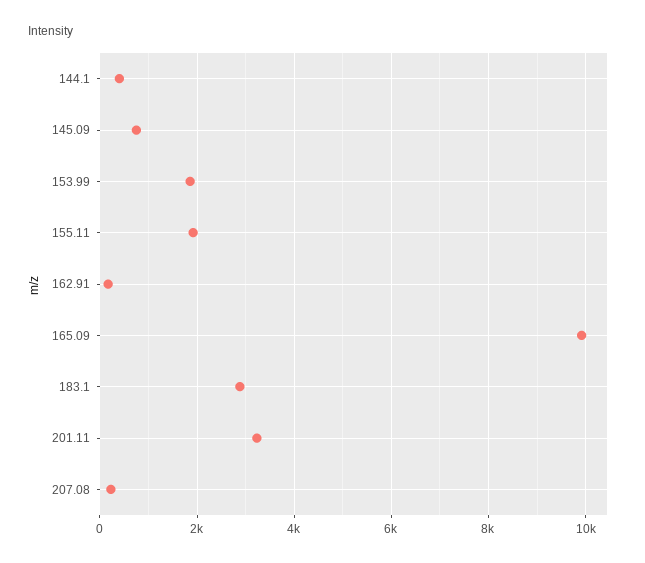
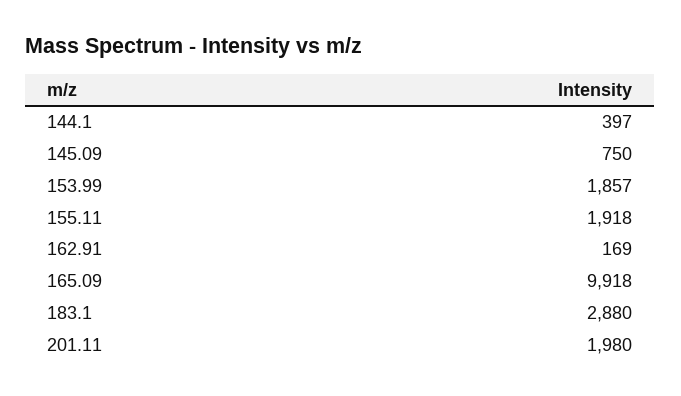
  {
    "144.1": 397,
    "145.09": 750,
    "153.99": 1857,
    "155.11": 1918,
    "162.91": 169,
    "165.09": 9918,
    "183.1": 2880,
-   "201.11": 3200,
+   "201.11": 1980
-   "207.08": 200
  }

